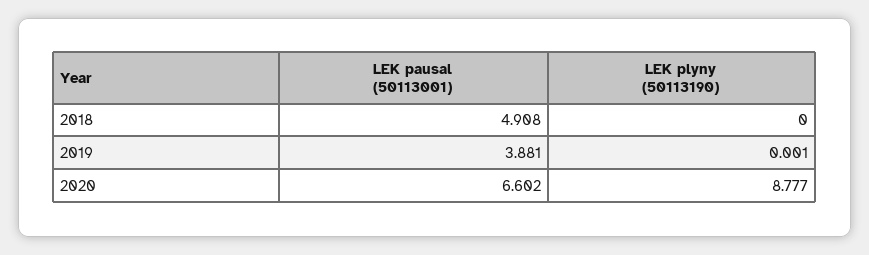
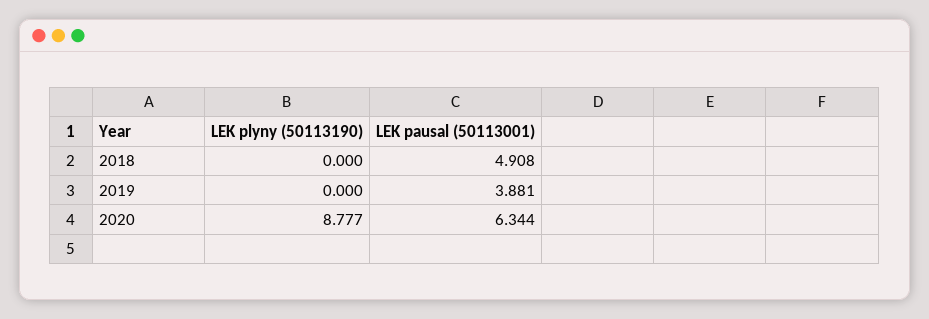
  {
    "LEK pausal (50113001)": {
      "2018": 4.908,
      "2019": 3.881,
-     "2020": 6.602
+     "2020": 6.344
    },
    "LEK plyny (50113190)": {
      "2018": 0,
-     "2019": 0.001,
+     "2019": 0,
      "2020": 8.777
    }
  }

